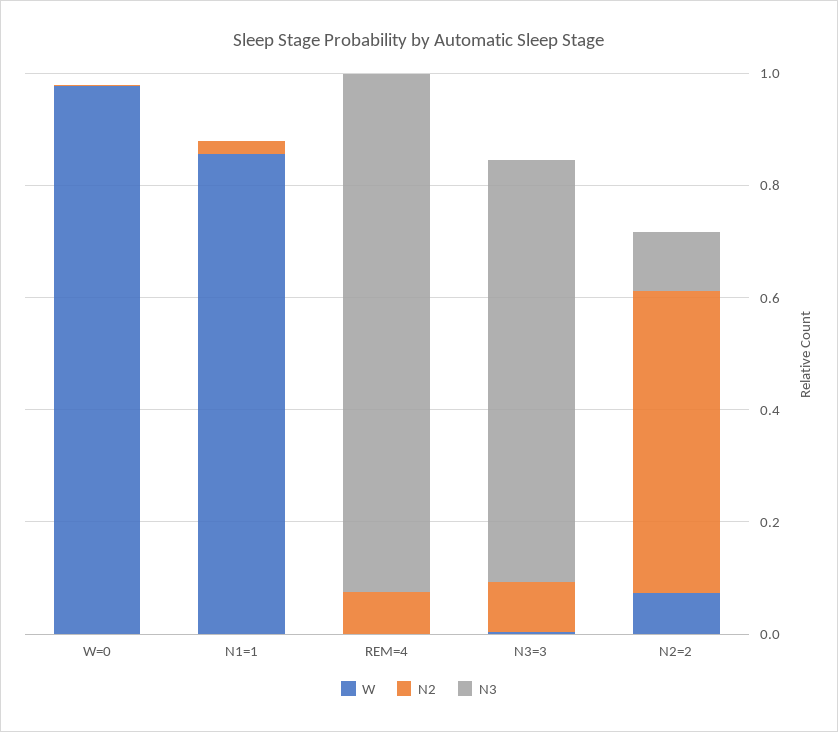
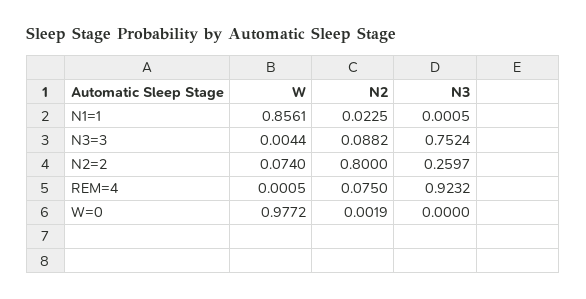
  {
    "W": {
      "W=0": 0.9772,
      "N1=1": 0.8561,
      "REM=4": 0.0005,
      "N3=3": 0.0044,
      "N2=2": 0.074
    },
    "N2": {
      "W=0": 0.0019,
      "N1=1": 0.0225,
      "REM=4": 0.075,
      "N3=3": 0.0882,
-     "N2=2": 0.55
+     "N2=2": 0.8
    },
    "N3": {
      "W=0": 0,
      "N1=1": 0.0005,
      "REM=4": 0.9232,
      "N3=3": 0.7524,
-     "N2=2": 0.1
+     "N2=2": 0.2597
    }
  }

